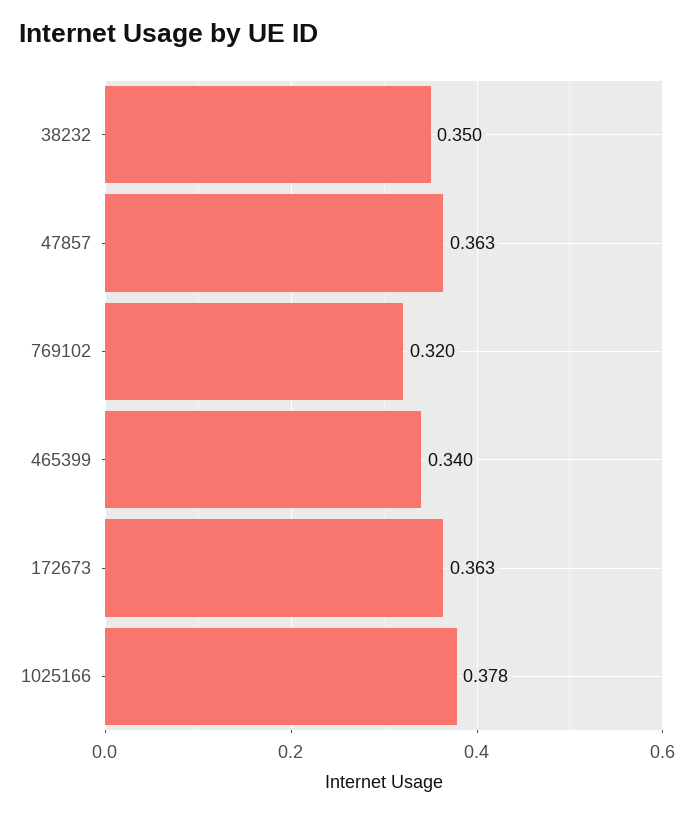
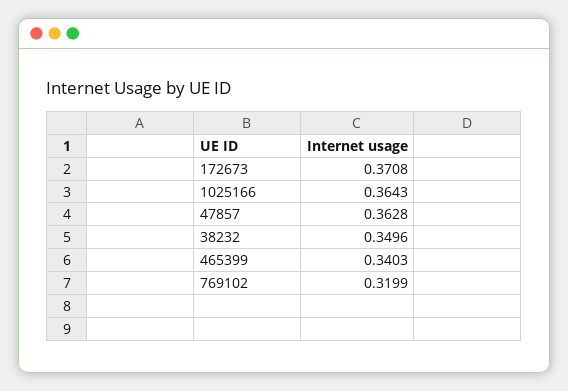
  {
    "38232": 0.3496,
    "47857": 0.3628,
    "769102": 0.3199,
    "465399": 0.3403,
-   "172673": 0.363,
+   "172673": 0.3708,
-   "1025166": 0.378
+   "1025166": 0.3643
  }

